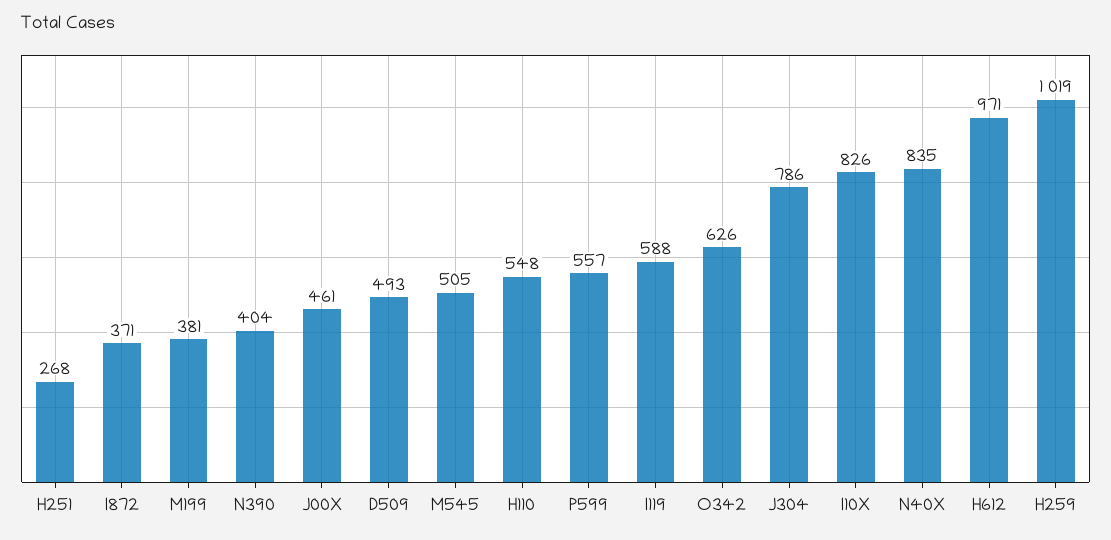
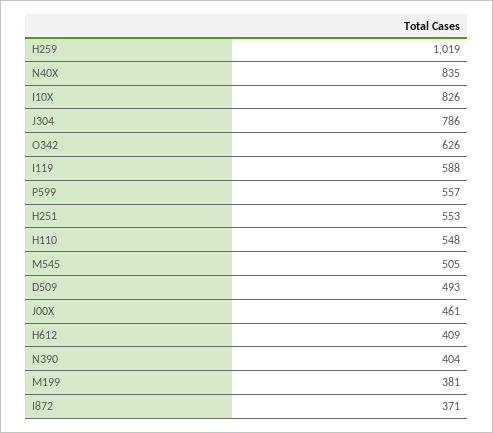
  {
-   "H251": 268,
+   "H251": 553,
    "I872": 371,
    "M199": 381,
    "N390": 404,
    "J00X": 461,
    "D509": 493,
    "M545": 505,
    "H110": 548,
    "P599": 557,
    "I119": 588,
    "O342": 626,
    "J304": 786,
    "I10X": 826,
    "N40X": 835,
-   "H612": 971,
+   "H612": 409,
    "H259": 1019
  }

